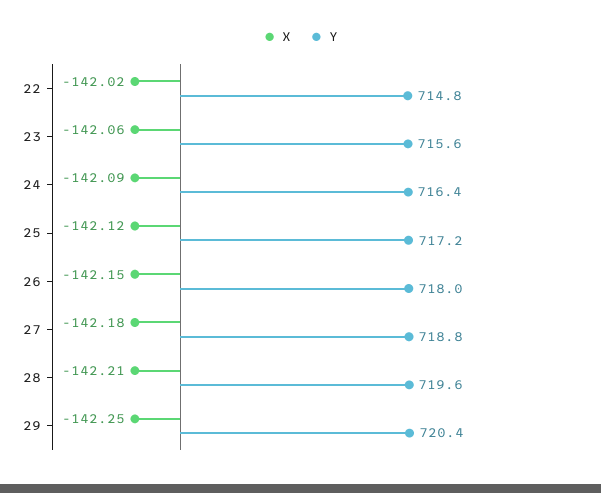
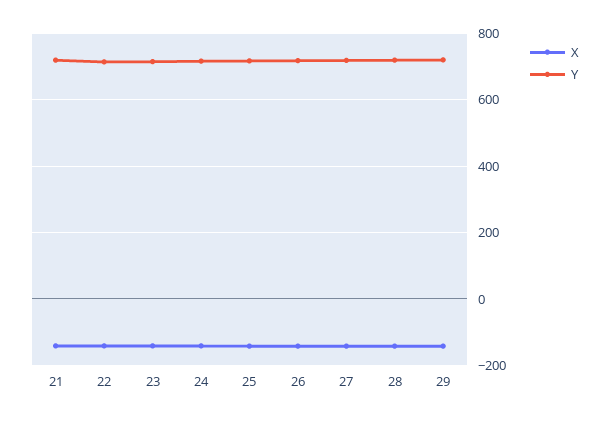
  {
    "X": {
      "22": -142.02,
      "23": -142.06,
      "24": -142.09,
      "25": -142.12,
      "26": -142.15,
      "27": -142.18,
      "28": -142.21,
-     "29": -142.25
+     "29": -142.25,
+     "21": -140
    },
    "Y": {
      "22": 714.8,
      "23": 715.6,
      "24": 716.4,
      "25": 717.2,
      "26": 718,
      "27": 718.8,
      "28": 719.6,
-     "29": 720.4
+     "29": 720.4,
+     "21": 720
    }
  }

